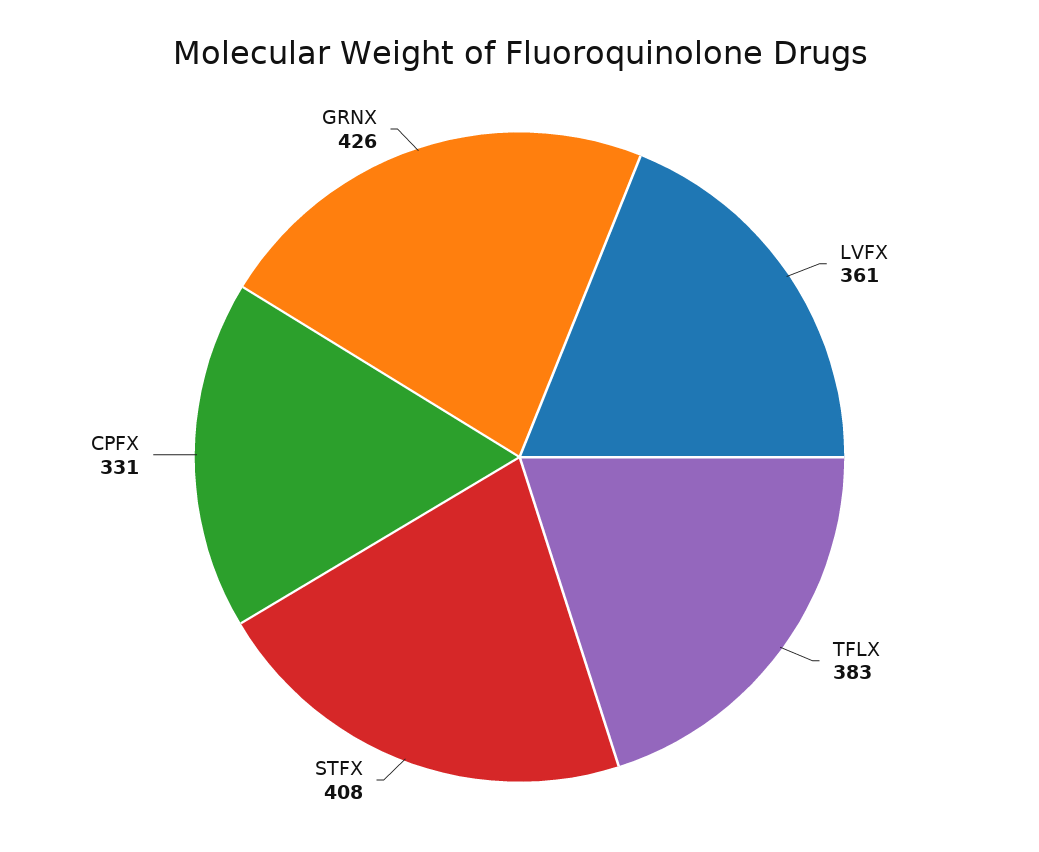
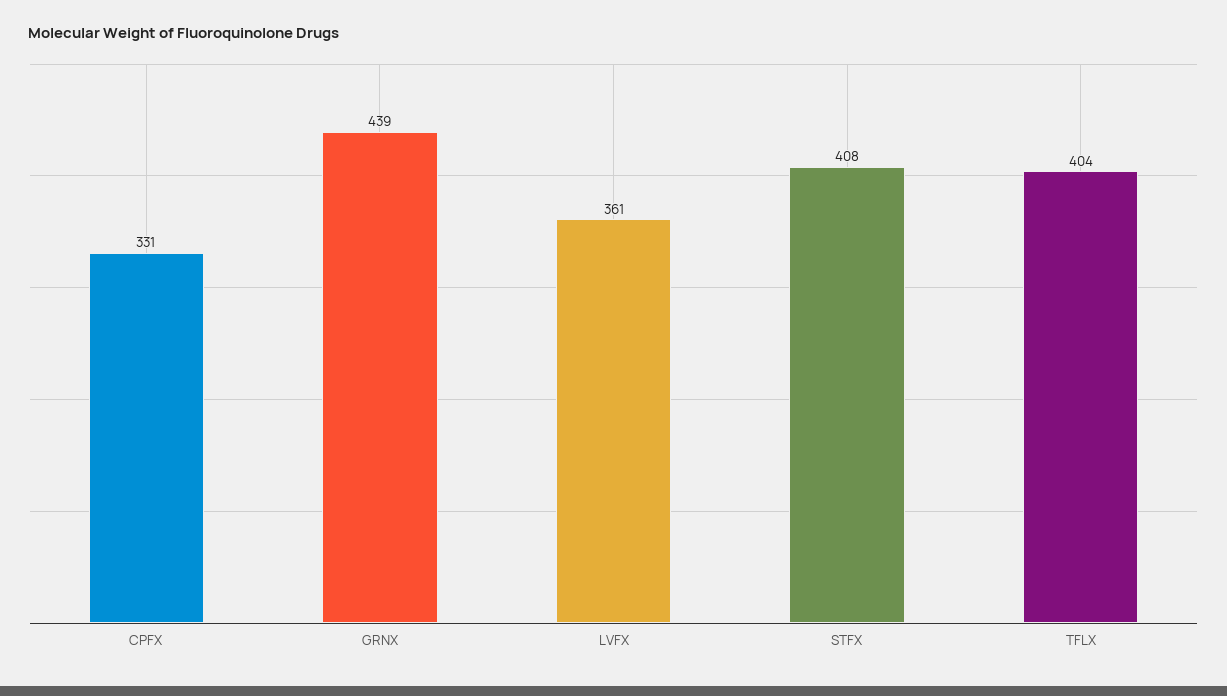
  {
    "LVFX": 361,
-   "TFLX": 383,
+   "TFLX": 404,
    "STFX": 408,
    "CPFX": 331,
-   "GRNX": 426
+   "GRNX": 439
  }

